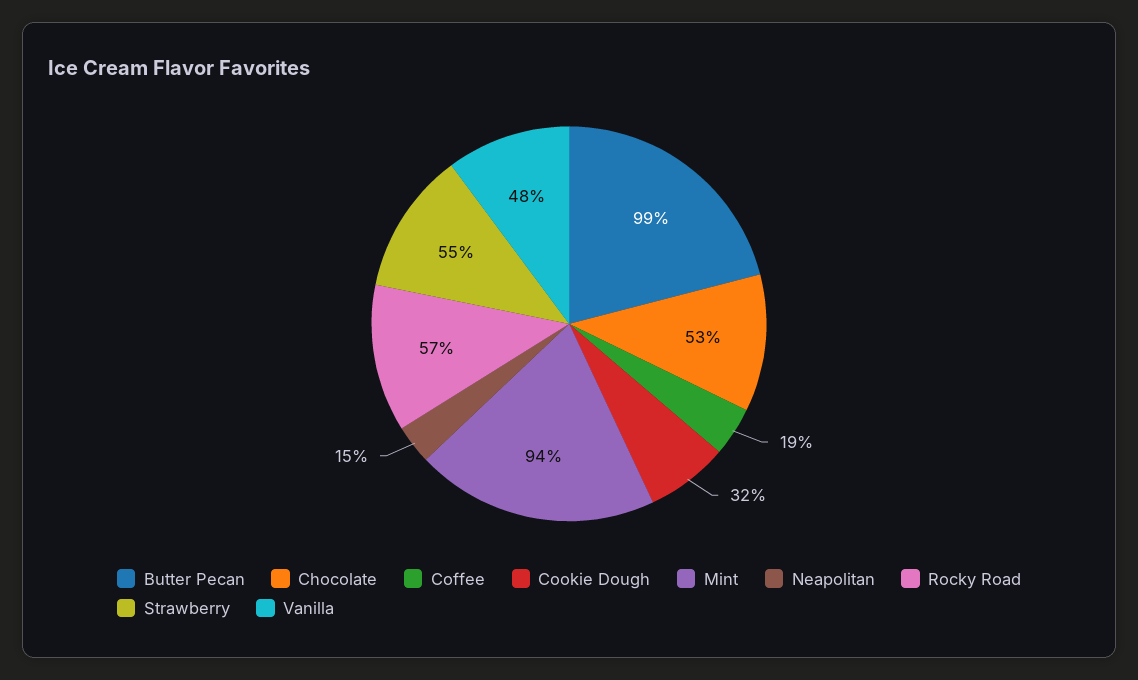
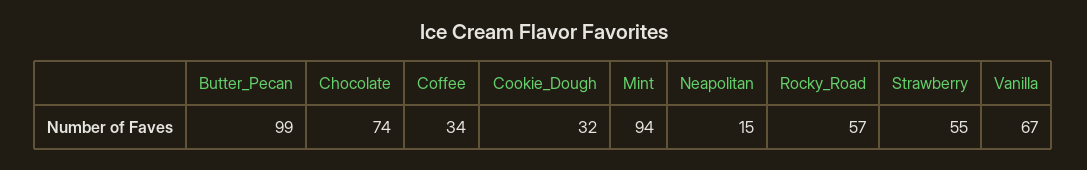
  {
    "Butter Pecan": 99,
-   "Chocolate": 53,
+   "Chocolate": 74,
-   "Coffee": 19,
+   "Coffee": 34,
    "Cookie Dough": 32,
    "Mint": 94,
    "Neapolitan": 15,
    "Rocky Road": 57,
    "Strawberry": 55,
-   "Vanilla": 48
+   "Vanilla": 67
  }

